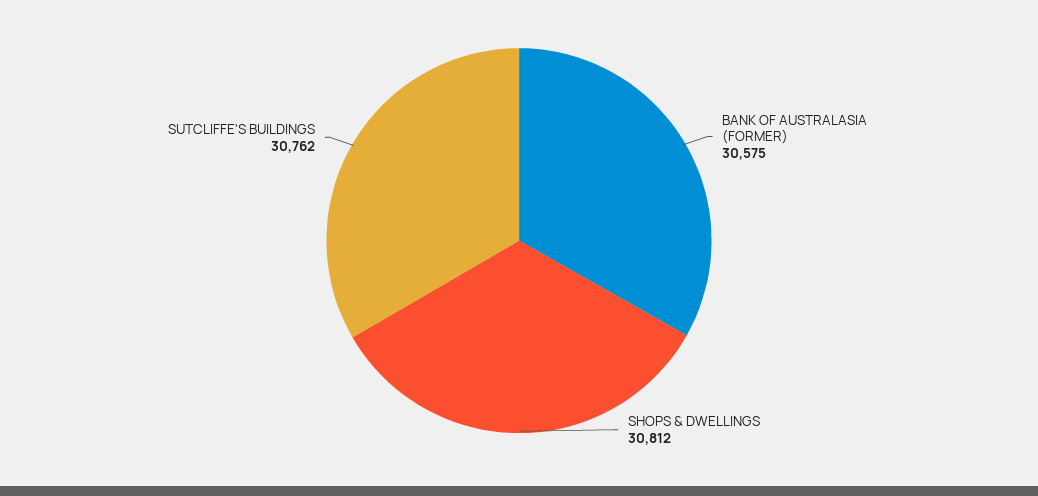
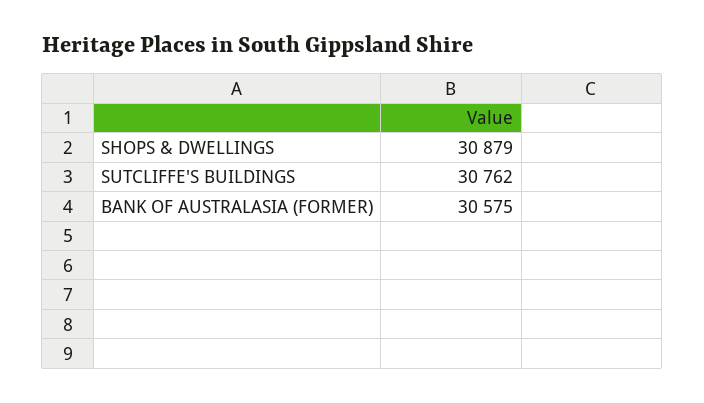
  {
    "BANK OF AUSTRALASIA (FORMER)": 30575,
-   "SHOPS & DWELLINGS": 30812,
+   "SHOPS & DWELLINGS": 30879,
    "SUTCLIFFE'S BUILDINGS": 30762
  }

